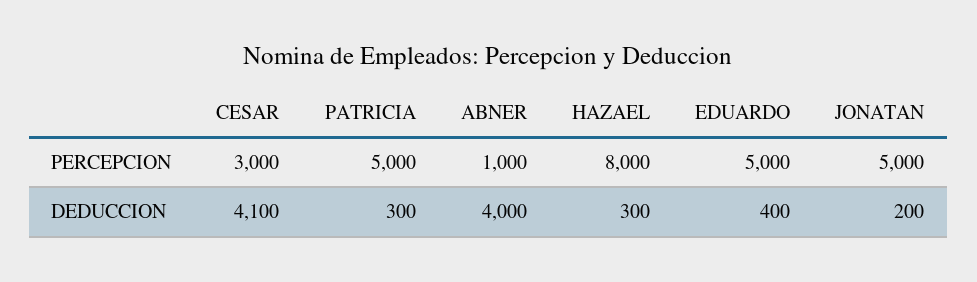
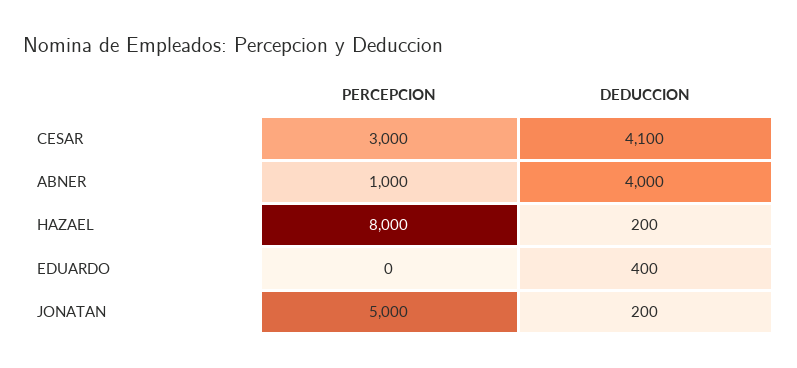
  {
    "CESAR": {
      "PERCEPCION": 3000,
      "DEDUCCION": 4100
    },
-   "PATRICIA": {
-     "PERCEPCION": 5000,
-     "DEDUCCION": 300
-   },
    "ABNER": {
      "PERCEPCION": 1000,
      "DEDUCCION": 4000
    },
    "HAZAEL": {
      "PERCEPCION": 8000,
-     "DEDUCCION": 300
+     "DEDUCCION": 200
    },
    "EDUARDO": {
-     "PERCEPCION": 5000,
+     "PERCEPCION": 0,
      "DEDUCCION": 400
    },
    "JONATAN": {
      "PERCEPCION": 5000,
      "DEDUCCION": 200
    }
  }

